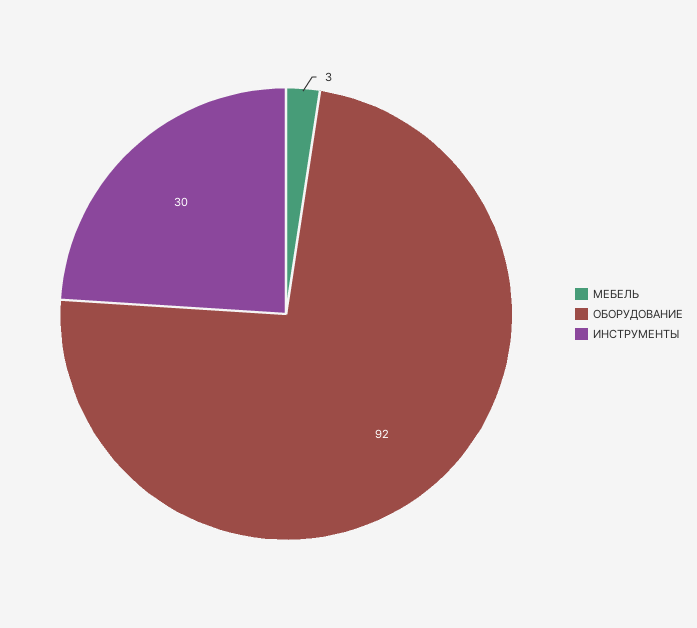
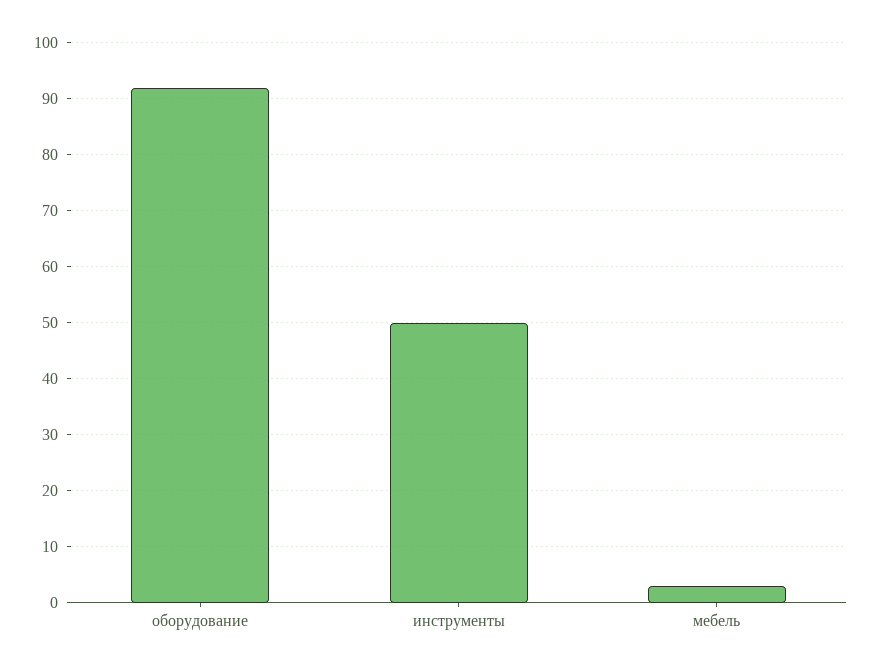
  {
    "МЕБЕЛЬ": 3,
    "ОБОРУДОВАНИЕ": 92,
-   "ИНСТРУМЕНТЫ": 30
+   "ИНСТРУМЕНТЫ": 50
  }

